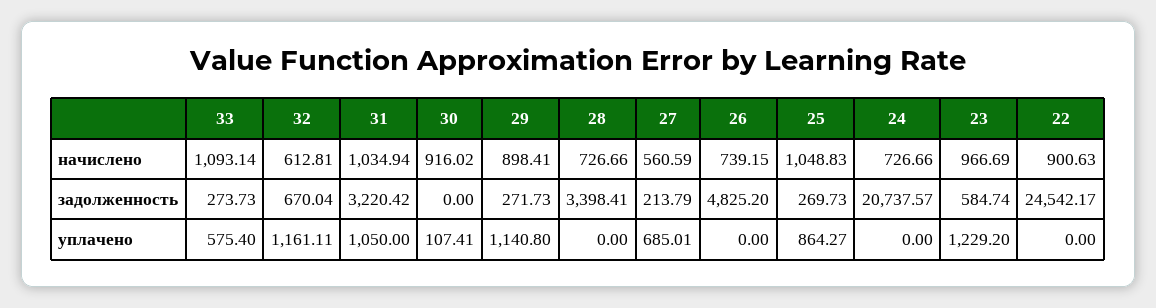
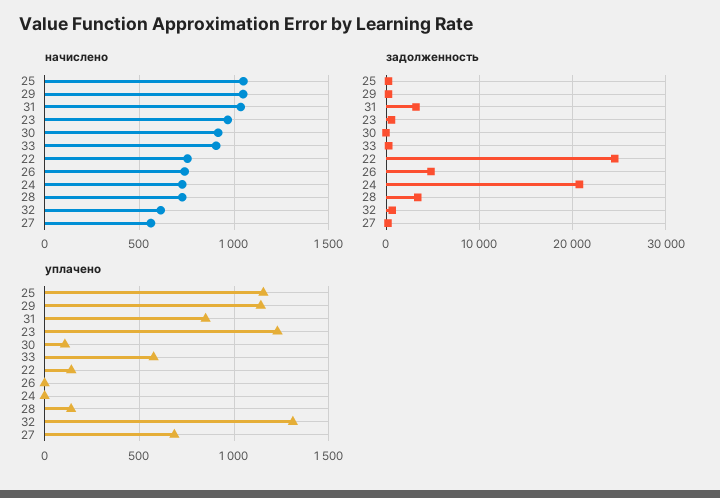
  {
    "начислено": {
-     "33": 1093.14,
+     "33": 900,
      "32": 612.81,
      "31": 1034.94,
      "30": 916.02,
-     "29": 898.41,
+     "29": 1050,
      "28": 726.66,
      "27": 560.59,
      "26": 739.15,
      "25": 1048.83,
      "24": 726.66,
      "23": 966.69,
-     "22": 900.63
+     "22": 750
    },
    "задолженность": {
      "33": 273.73,
      "32": 670.04,
      "31": 3220.42,
      "30": 0,
      "29": 271.73,
      "28": 3398.41,
      "27": 213.79,
      "26": 4825.2,
      "25": 269.73,
      "24": 20737.57,
      "23": 584.74,
      "22": 24542.17
    },
    "уплачено": {
      "33": 575.4,
-     "32": 1161.11,
+     "32": 1300,
-     "31": 1050,
+     "31": 850,
      "30": 107.41,
      "29": 1140.8,
-     "28": 0,
+     "28": 150,
      "27": 685.01,
      "26": 0,
-     "25": 864.27,
+     "25": 1150,
      "24": 0,
      "23": 1229.2,
-     "22": 0
+     "22": 150
    }
  }

